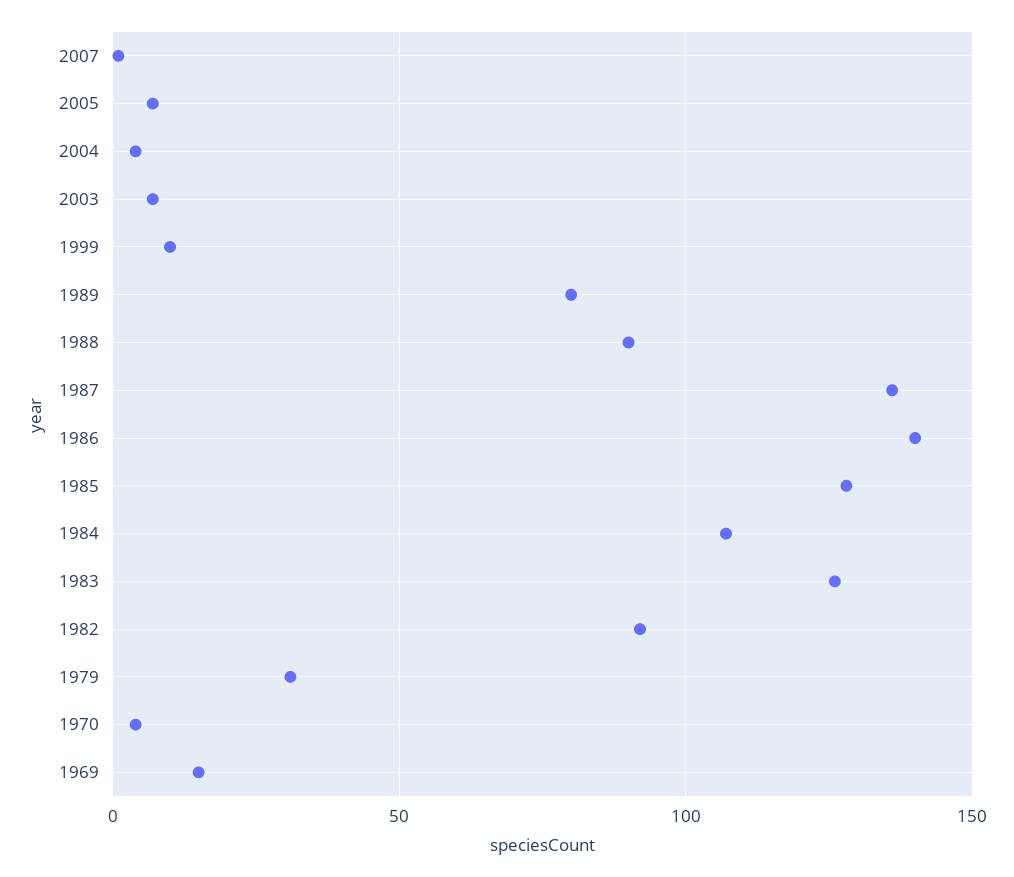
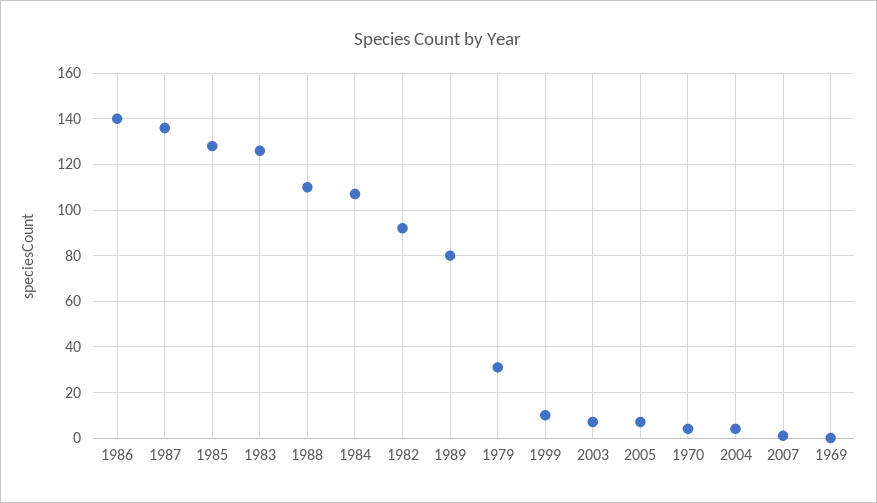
  {
    "2007": 0,
    "2005": 5,
    "2004": 5,
    "2003": 5,
    "1999": 10,
    "1989": 80,
-   "1988": 90,
+   "1988": 110,
    "1987": 135,
    "1986": 140,
    "1985": 130,
    "1984": 105,
    "1983": 125,
    "1982": 90,
    "1979": 30,
    "1970": 5,
-   "1969": 15
+   "1969": 0
  }

